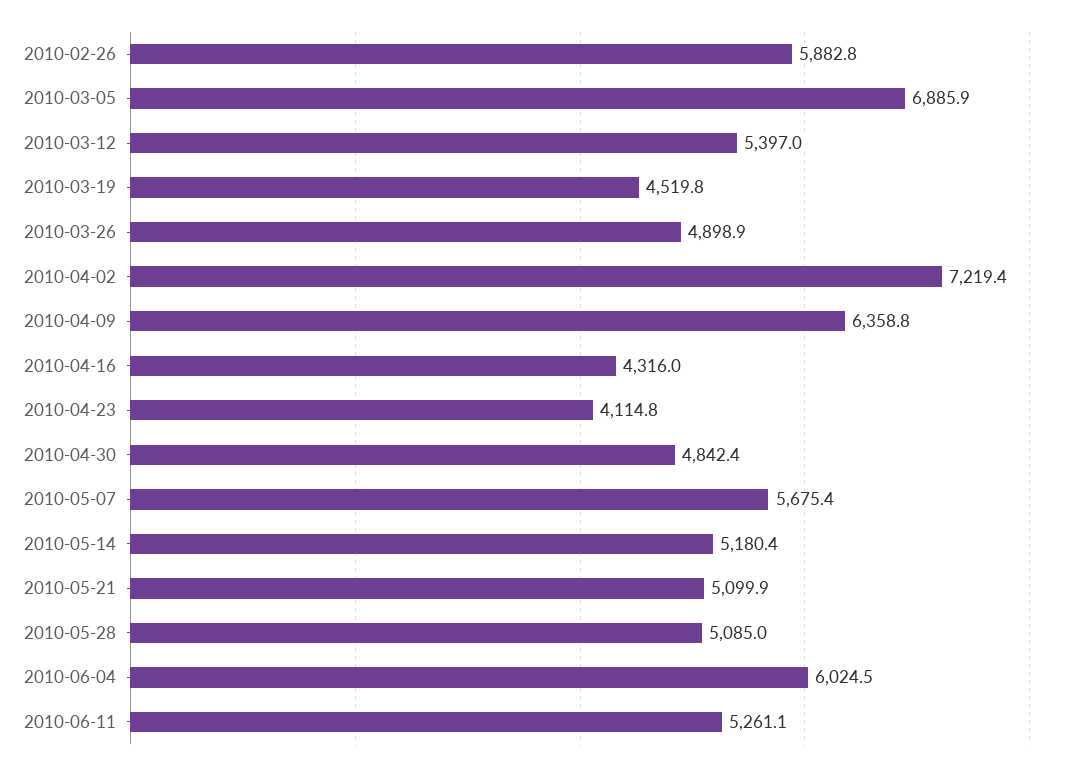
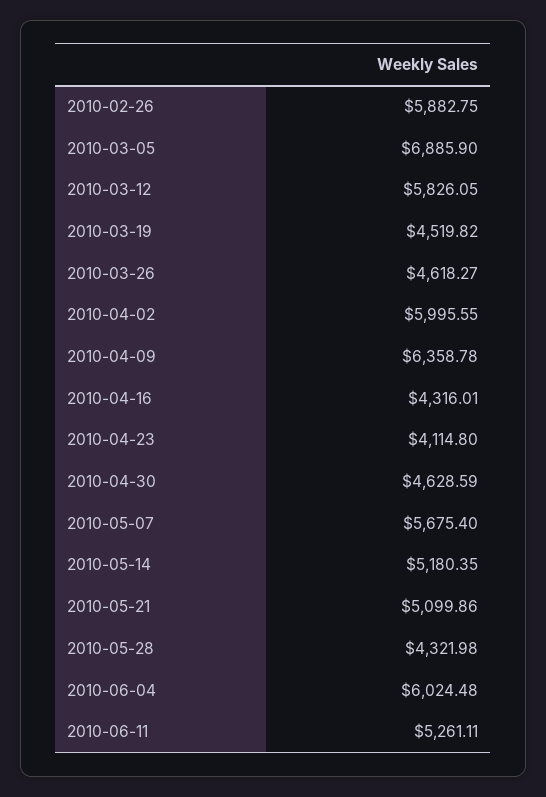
  {
    "2010-02-26": 5882.75,
    "2010-03-05": 6885.9,
-   "2010-03-12": 5397,
+   "2010-03-12": 5826.05,
    "2010-03-19": 4519.82,
-   "2010-03-26": 4898.9,
+   "2010-03-26": 4618.27,
-   "2010-04-02": 7219.4,
+   "2010-04-02": 5995.55,
    "2010-04-09": 6358.78,
    "2010-04-16": 4316.01,
    "2010-04-23": 4114.8,
-   "2010-04-30": 4842.4,
+   "2010-04-30": 4628.59,
    "2010-05-07": 5675.4,
    "2010-05-14": 5180.35,
    "2010-05-21": 5099.86,
-   "2010-05-28": 5085,
+   "2010-05-28": 4321.98,
    "2010-06-04": 6024.48,
    "2010-06-11": 5261.11
  }

